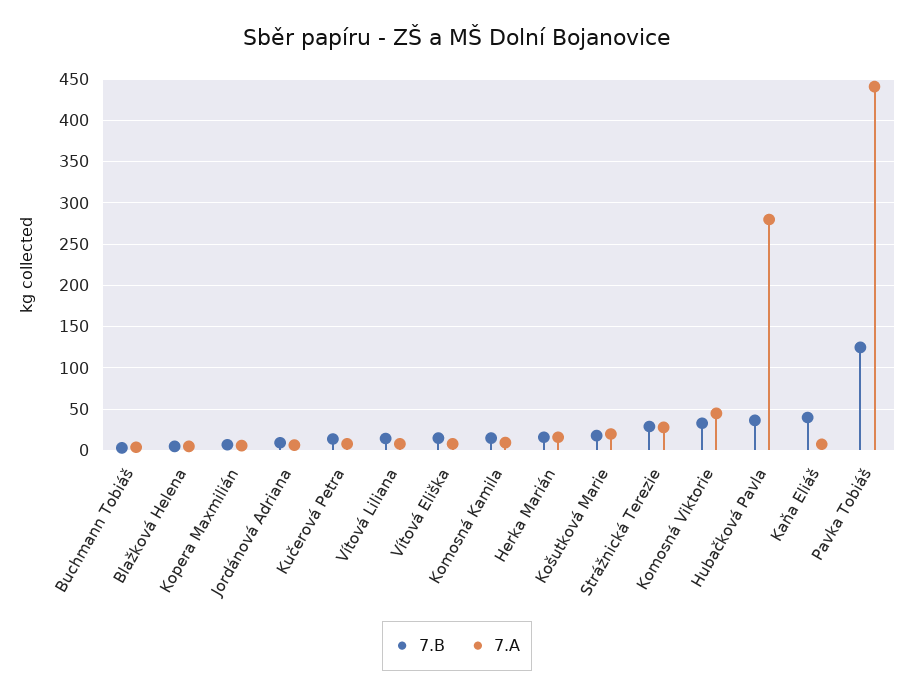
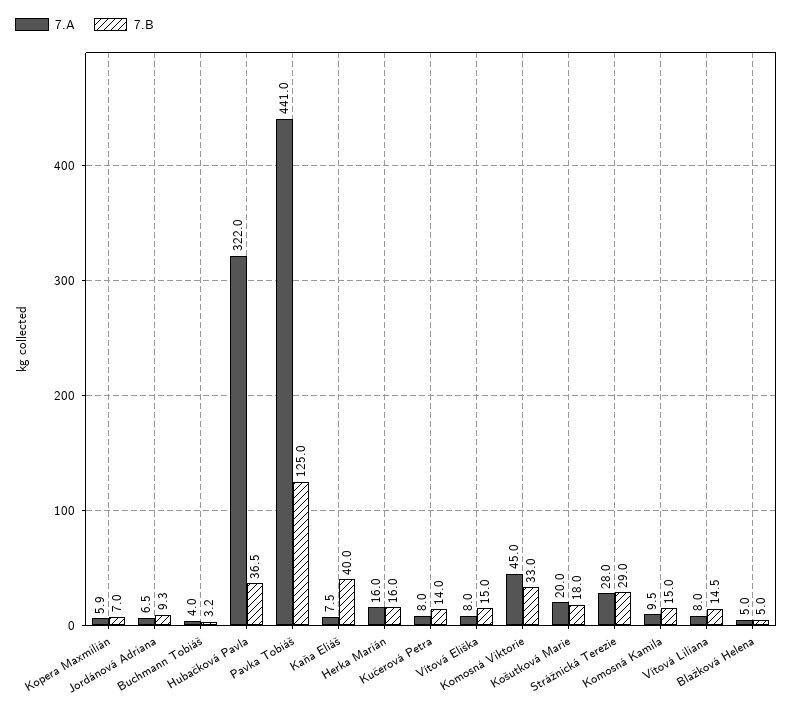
  {
    "7.B": {
      "Buchmann Tobiáš": 3.2,
      "Blažková Helena": 5,
      "Kopera Maxmilián": 7,
      "Jordánová Adriana": 9.3,
      "Kučerová Petra": 14,
      "Vítová Liliana": 14.5,
      "Vítová Eliška": 15,
      "Komosná Kamila": 15,
      "Herka Marián": 16,
      "Košutková Marie": 18,
      "Strážnická Terezie": 29,
      "Komosná Viktorie": 33,
      "Hubačková Pavla": 36.5,
      "Kaňa Eliáš": 40,
      "Pavka Tobiáš": 125
    },
    "7.A": {
      "Buchmann Tobiáš": 4,
      "Blažková Helena": 5,
      "Kopera Maxmilián": 5.9,
      "Jordánová Adriana": 6.5,
      "Kučerová Petra": 8,
      "Vítová Liliana": 8,
      "Vítová Eliška": 8,
      "Komosná Kamila": 9.5,
      "Herka Marián": 16,
      "Košutková Marie": 20,
      "Strážnická Terezie": 28,
      "Komosná Viktorie": 45,
-     "Hubačková Pavla": 280,
+     "Hubačková Pavla": 322,
      "Kaňa Eliáš": 7.5,
      "Pavka Tobiáš": 441
    }
  }

